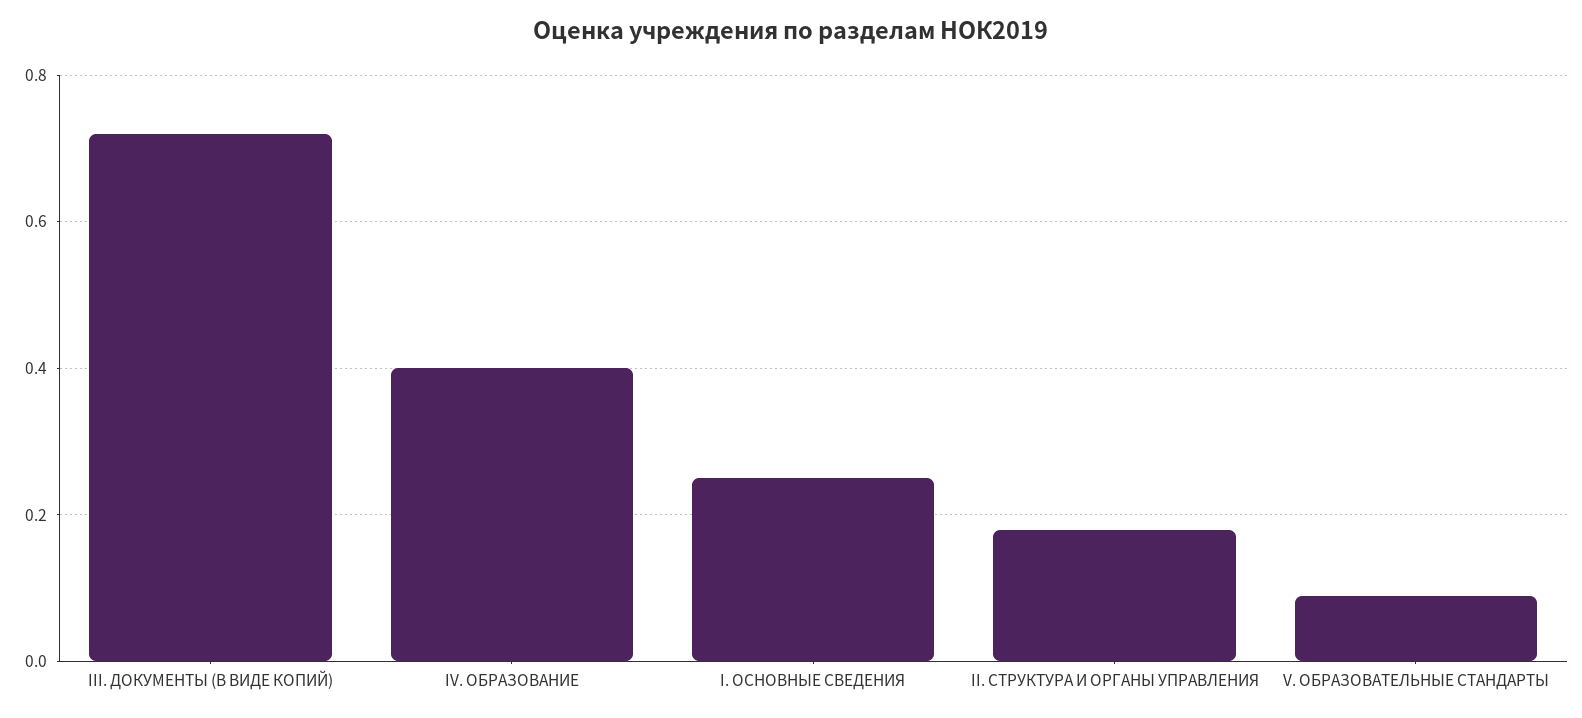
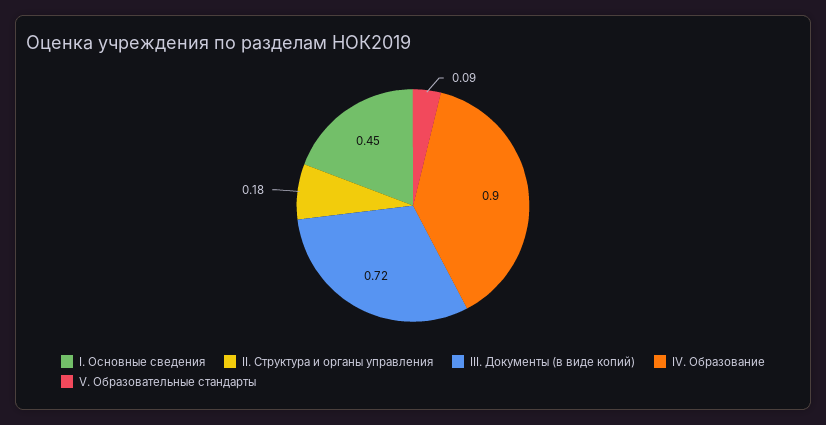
  {
    "III. ДОКУМЕНТЫ (В ВИДЕ КОПИЙ)": 0.72,
-   "IV. ОБРАЗОВАНИЕ": 0.4,
+   "IV. ОБРАЗОВАНИЕ": 0.9,
-   "I. ОСНОВНЫЕ СВЕДЕНИЯ": 0.25,
+   "I. ОСНОВНЫЕ СВЕДЕНИЯ": 0.45,
    "II. СТРУКТУРА И ОРГАНЫ УПРАВЛЕНИЯ": 0.18,
    "V. ОБРАЗОВАТЕЛЬНЫЕ СТАНДАРТЫ": 0.09
  }

